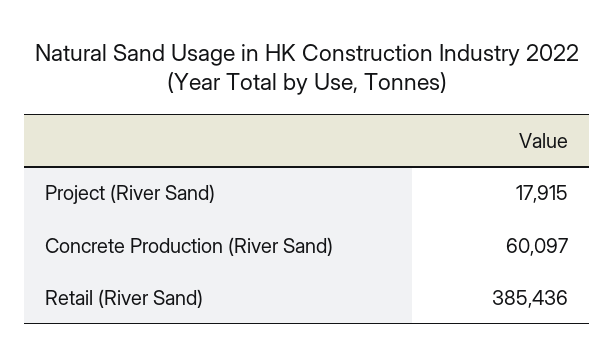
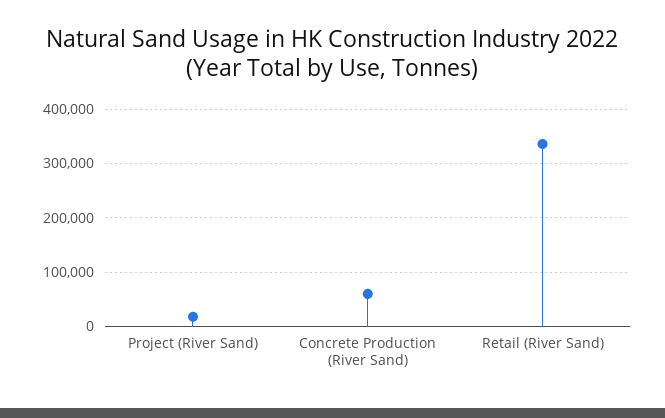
  {
    "Project (River Sand)": 17915,
    "Concrete Production (River Sand)": 60097,
-   "Retail (River Sand)": 385436
+   "Retail (River Sand)": 340000
  }

